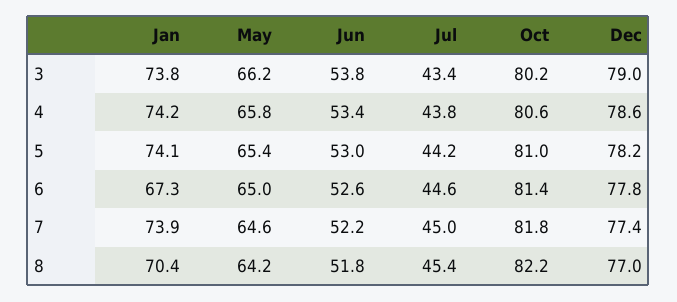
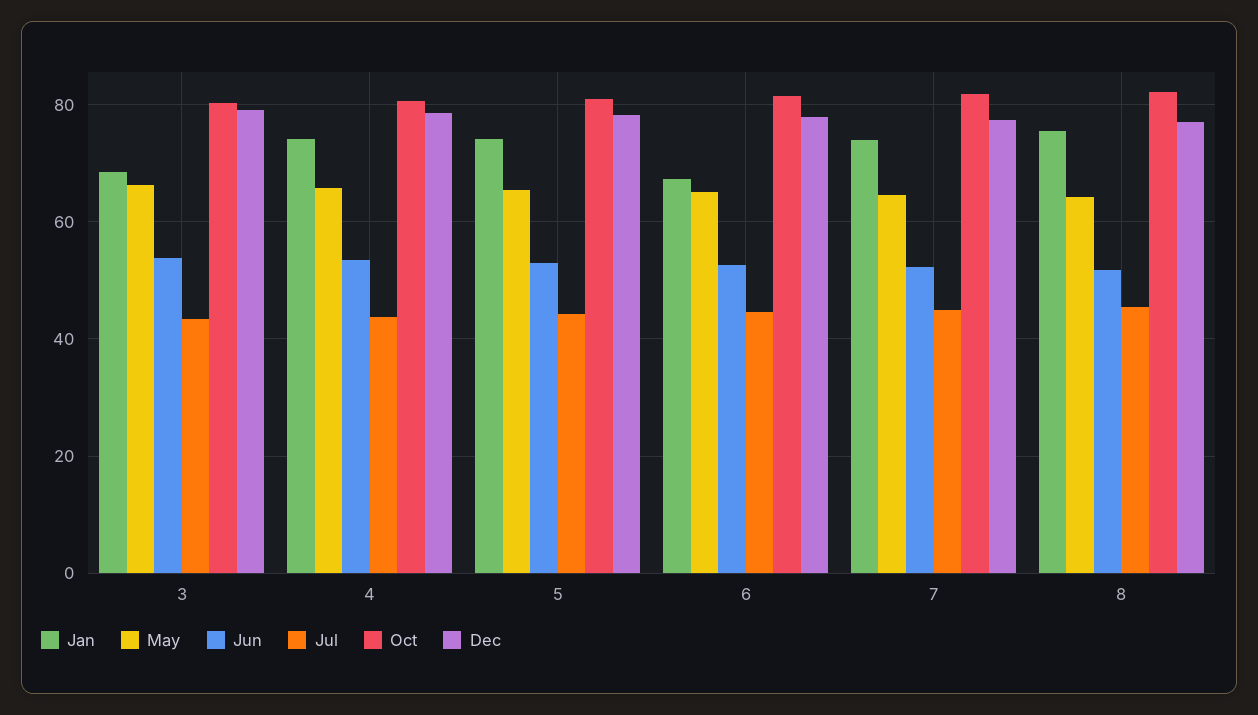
  {
    "Jan": {
-     "3": 73.8,
+     "3": 68,
      "4": 74.2,
      "5": 74.1,
      "6": 67.3,
      "7": 73.9,
-     "8": 70.4
+     "8": 76
    },
    "May": {
      "3": 66.2,
      "4": 65.8,
      "5": 65.4,
      "6": 65,
      "7": 64.6,
      "8": 64.2
    },
    "Jun": {
      "3": 53.8,
      "4": 53.4,
      "5": 53,
      "6": 52.6,
      "7": 52.2,
      "8": 51.8
    },
    "Jul": {
      "3": 43.4,
      "4": 43.8,
      "5": 44.2,
      "6": 44.6,
      "7": 45,
      "8": 45.4
    },
    "Oct": {
      "3": 80.2,
      "4": 80.6,
      "5": 81,
      "6": 81.4,
      "7": 81.8,
      "8": 82.2
    },
    "Dec": {
      "3": 79,
      "4": 78.6,
      "5": 78.2,
      "6": 77.8,
      "7": 77.4,
      "8": 77
    }
  }

